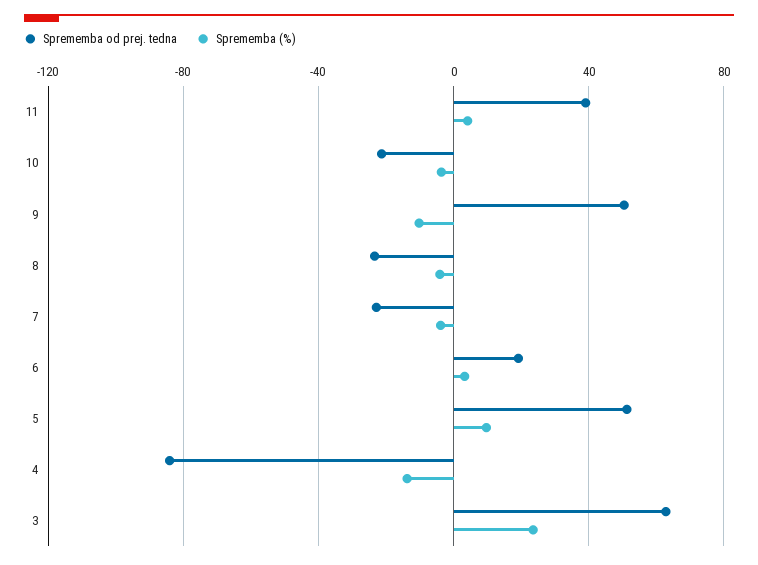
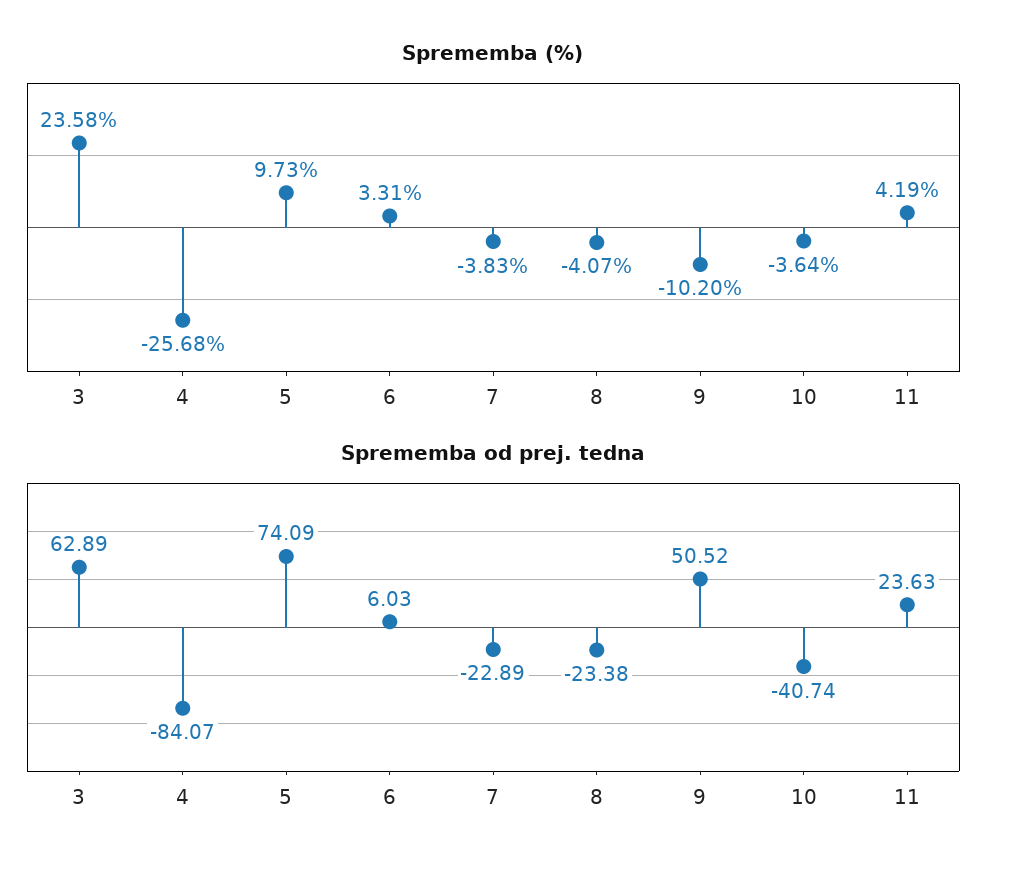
  {
    "Sprememba od prej. tedna": {
-     "11": 40,
+     "11": 23.63,
-     "10": -20,
+     "10": -40.74,
      "9": 50.52,
      "8": -23.38,
      "7": -22.89,
-     "6": 20,
+     "6": 6.03,
-     "5": 50,
+     "5": 74.09,
      "4": -84.07,
      "3": 62.89
    },
    "Sprememba (%)": {
      "11": 4.19,
      "10": -3.64,
      "9": -10.2,
      "8": -4.07,
      "7": -3.83,
      "6": 3.31,
      "5": 9.73,
-     "4": -15,
+     "4": -25.68,
      "3": 23.58
    }
  }

